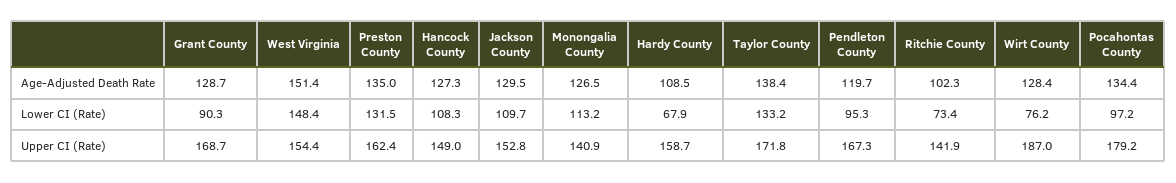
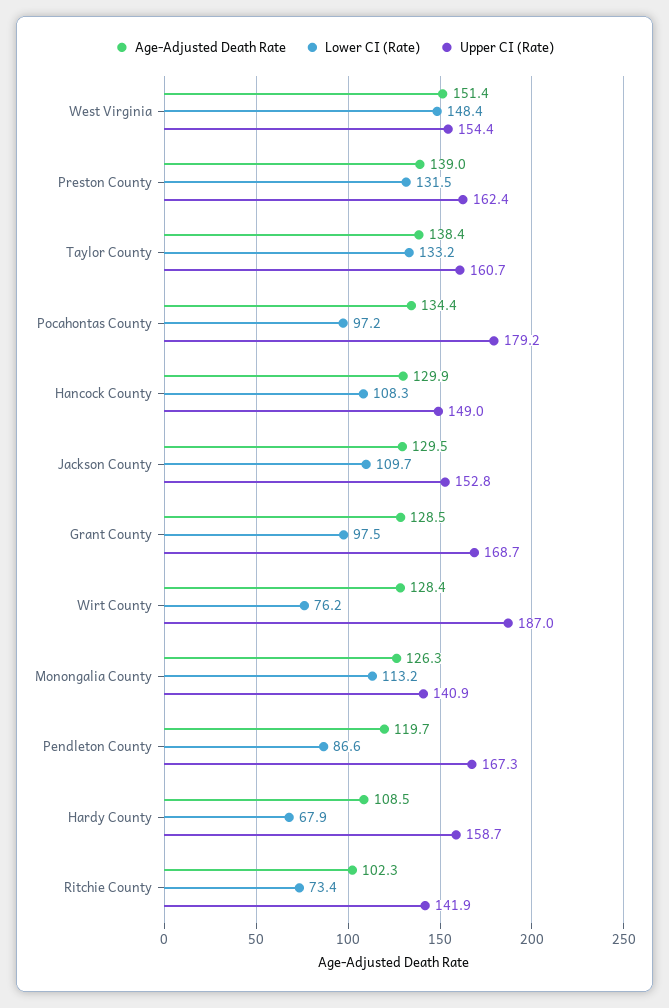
  {
    "Age-Adjusted Death Rate": {
-     "Grant County": 128.7,
+     "Grant County": 128.5,
      "West Virginia": 151.4,
-     "Preston County": 135,
+     "Preston County": 139,
-     "Hancock County": 127.3,
+     "Hancock County": 129.9,
      "Jackson County": 129.5,
-     "Monongalia County": 126.5,
+     "Monongalia County": 126.3,
      "Hardy County": 108.5,
      "Taylor County": 138.4,
      "Pendleton County": 119.7,
      "Ritchie County": 102.3,
      "Wirt County": 128.4,
      "Pocahontas County": 134.4
    },
    "Lower CI (Rate)": {
-     "Grant County": 90.3,
+     "Grant County": 97.5,
      "West Virginia": 148.4,
      "Preston County": 131.5,
      "Hancock County": 108.3,
      "Jackson County": 109.7,
      "Monongalia County": 113.2,
      "Hardy County": 67.9,
      "Taylor County": 133.2,
-     "Pendleton County": 95.3,
+     "Pendleton County": 86.6,
      "Ritchie County": 73.4,
      "Wirt County": 76.2,
      "Pocahontas County": 97.2
    },
    "Upper CI (Rate)": {
      "Grant County": 168.7,
      "West Virginia": 154.4,
      "Preston County": 162.4,
      "Hancock County": 149,
      "Jackson County": 152.8,
      "Monongalia County": 140.9,
      "Hardy County": 158.7,
-     "Taylor County": 171.8,
+     "Taylor County": 160.7,
      "Pendleton County": 167.3,
      "Ritchie County": 141.9,
      "Wirt County": 187,
      "Pocahontas County": 179.2
    }
  }

